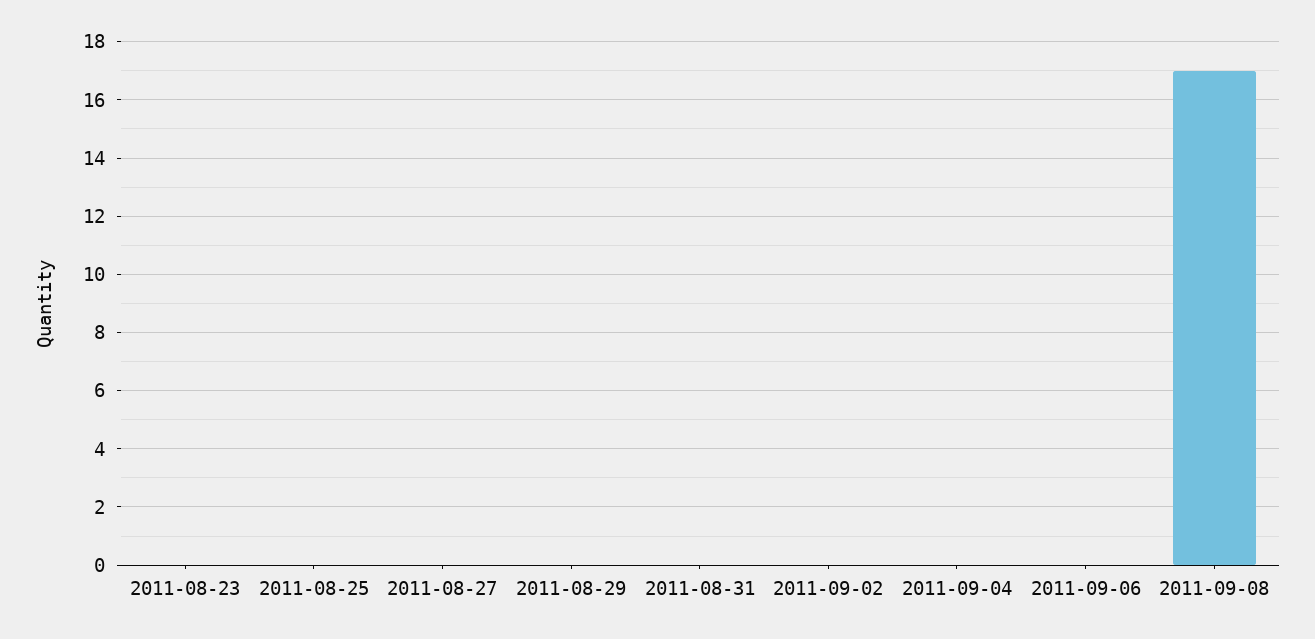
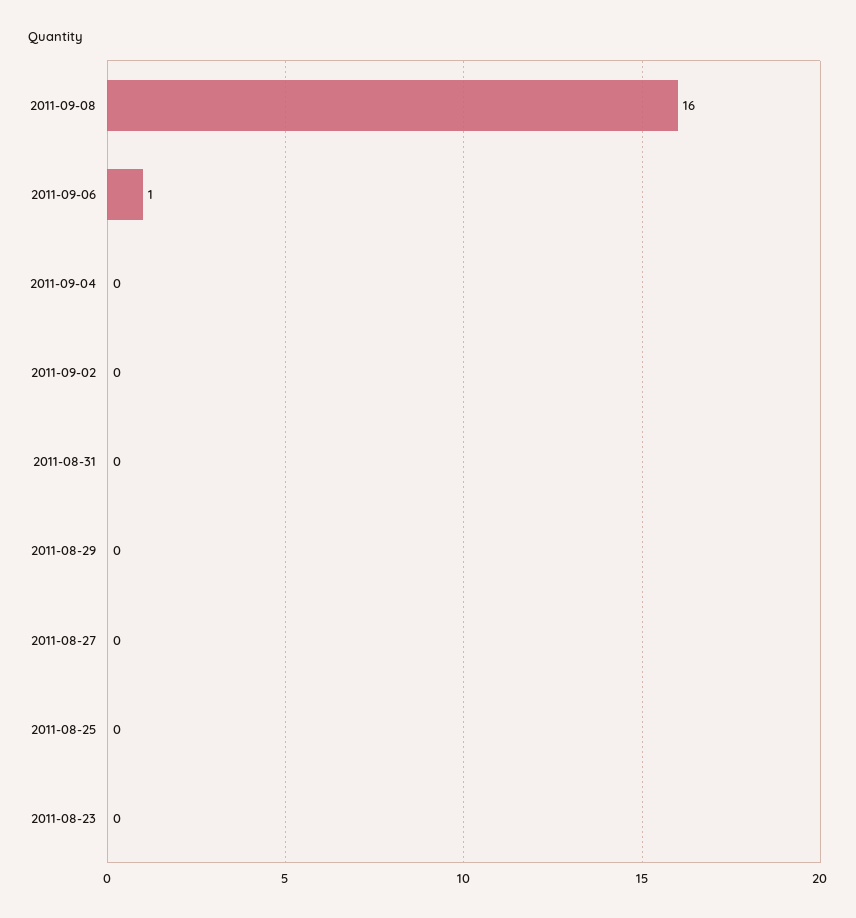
  {
    "2011-08-23": 0,
    "2011-08-25": 0,
    "2011-08-27": 0,
    "2011-08-29": 0,
    "2011-08-31": 0,
    "2011-09-02": 0,
    "2011-09-04": 0,
-   "2011-09-06": 0,
+   "2011-09-06": 1,
-   "2011-09-08": 17
+   "2011-09-08": 16
  }

